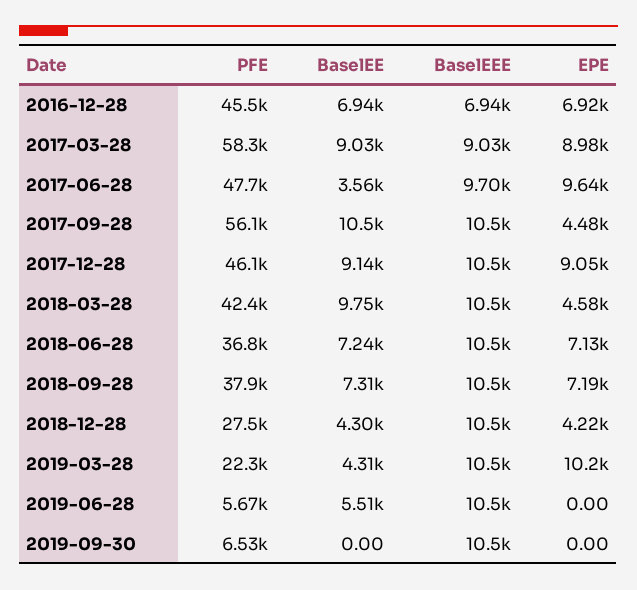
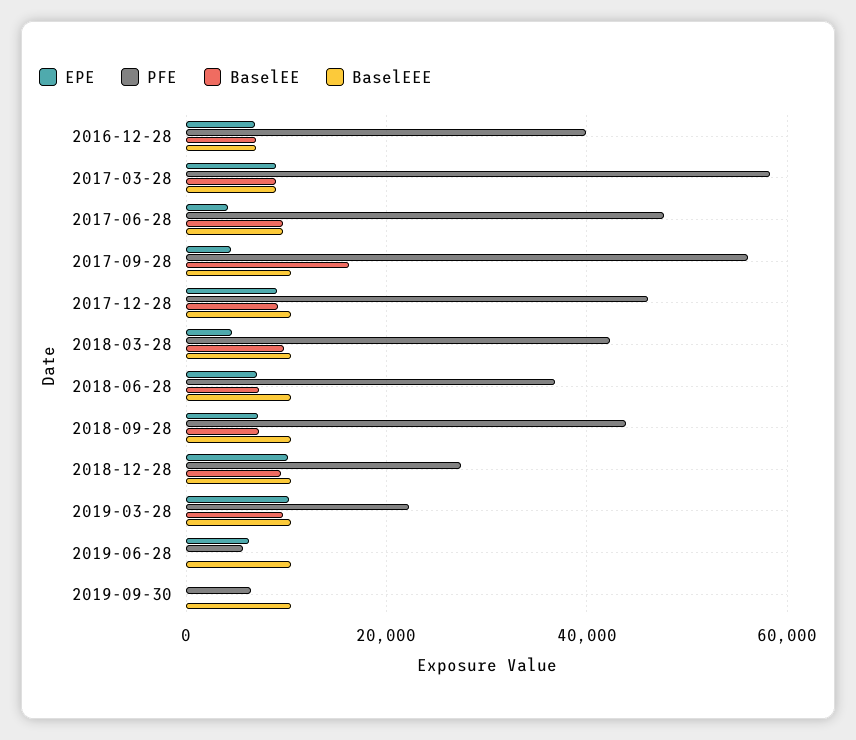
  {
    "PFE": {
-     "2016-12-28": 45500,
+     "2016-12-28": 40000,
      "2017-03-28": 58300,
      "2017-06-28": 47700,
      "2017-09-28": 56100,
      "2017-12-28": 46100,
      "2018-03-28": 42400,
      "2018-06-28": 36800,
-     "2018-09-28": 37900,
+     "2018-09-28": 44000,
      "2018-12-28": 27500,
      "2019-03-28": 22300,
      "2019-06-28": 5670,
      "2019-09-30": 6530
    },
    "BaselEE": {
      "2016-12-28": 6940,
      "2017-03-28": 9030,
-     "2017-06-28": 3560,
+     "2017-06-28": 10000,
-     "2017-09-28": 10500,
+     "2017-09-28": 16000,
      "2017-12-28": 9140,
      "2018-03-28": 9750,
      "2018-06-28": 7240,
      "2018-09-28": 7310,
-     "2018-12-28": 4300,
+     "2018-12-28": 10000,
-     "2019-03-28": 4310,
+     "2019-03-28": 10000,
-     "2019-06-28": 5510,
+     "2019-06-28": 0,
      "2019-09-30": 0
    },
    "BaselEEE": {
      "2016-12-28": 6940,
      "2017-03-28": 9030,
      "2017-06-28": 9700,
      "2017-09-28": 10500,
      "2017-12-28": 10500,
      "2018-03-28": 10500,
      "2018-06-28": 10500,
      "2018-09-28": 10500,
      "2018-12-28": 10500,
      "2019-03-28": 10500,
      "2019-06-28": 10500,
      "2019-09-30": 10500
    },
    "EPE": {
      "2016-12-28": 6920,
      "2017-03-28": 8980,
-     "2017-06-28": 9640,
+     "2017-06-28": 4000,
      "2017-09-28": 4480,
      "2017-12-28": 9050,
      "2018-03-28": 4580,
      "2018-06-28": 7130,
      "2018-09-28": 7190,
-     "2018-12-28": 4220,
+     "2018-12-28": 10000,
      "2019-03-28": 10200,
-     "2019-06-28": 0,
+     "2019-06-28": 6000,
      "2019-09-30": 0
    }
  }

